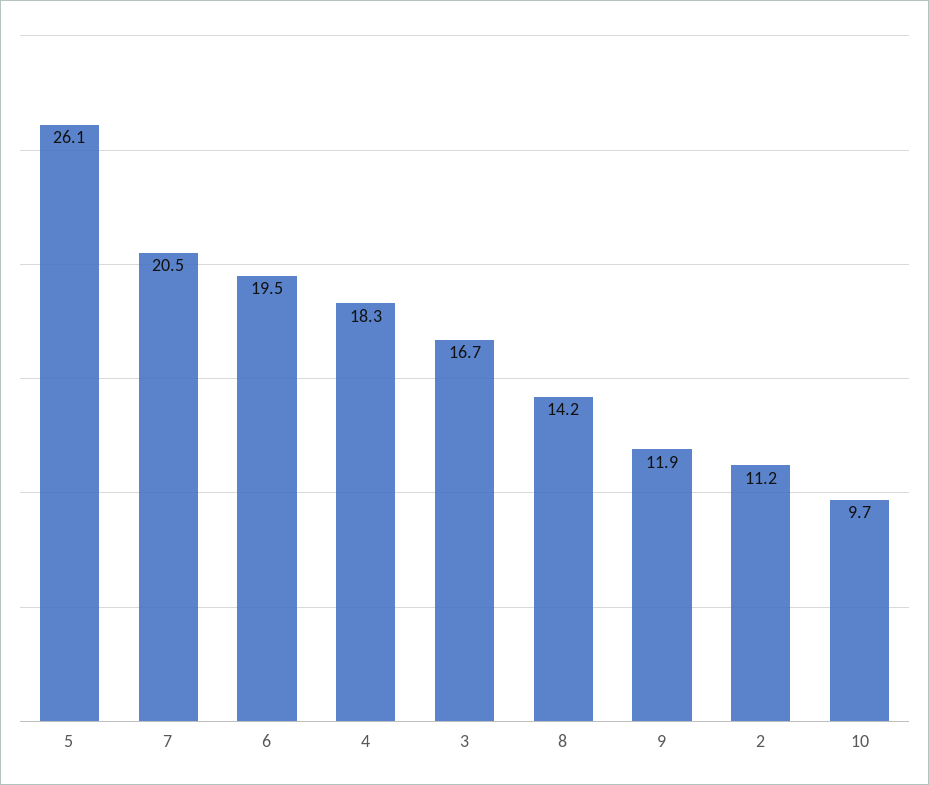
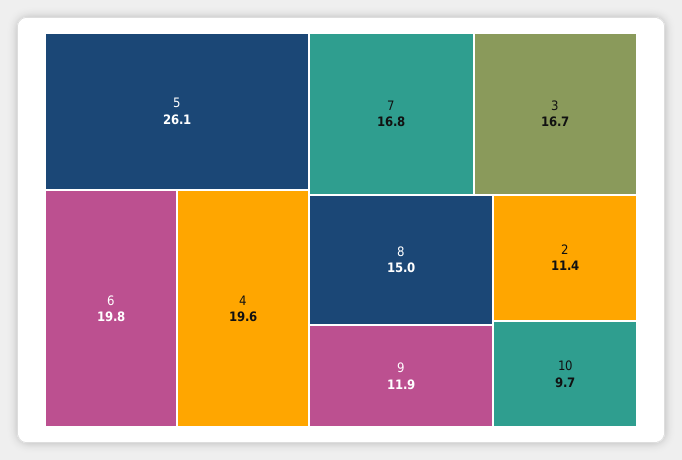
  {
    "5": 26.1,
-   "7": 20.5,
+   "7": 16.8,
-   "6": 19.5,
+   "6": 19.8,
-   "4": 18.3,
+   "4": 19.6,
    "3": 16.7,
-   "8": 14.2,
+   "8": 15,
    "9": 11.9,
-   "2": 11.2,
+   "2": 11.4,
    "10": 9.7
  }

